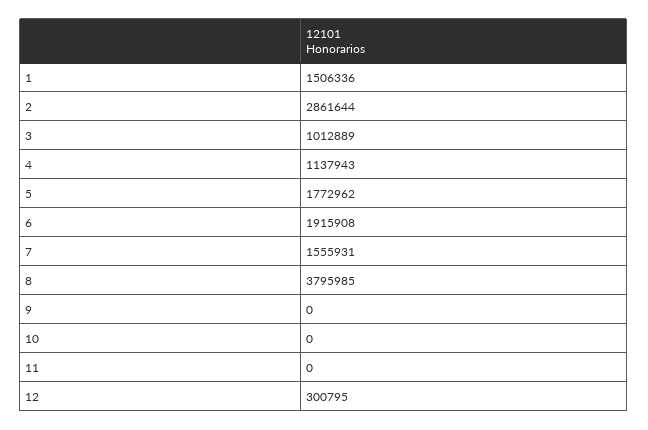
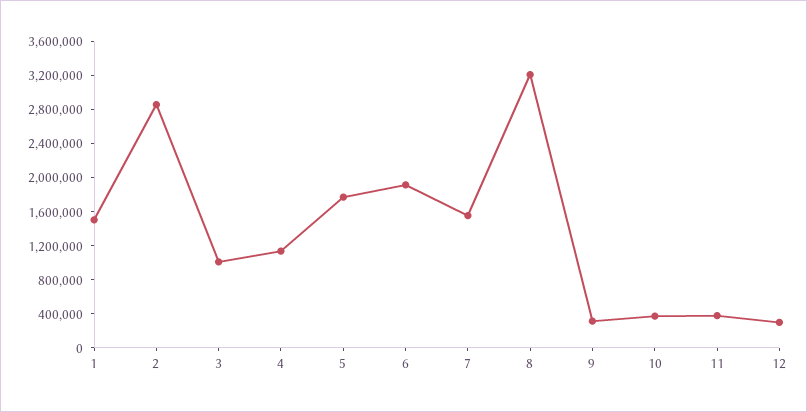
  {
    "1": 1506336,
    "2": 2861644,
    "3": 1012889,
    "4": 1137943,
    "5": 1772962,
    "6": 1915908,
    "7": 1555931,
-   "8": 3795985,
+   "8": 3200000,
-   "9": 0,
+   "9": 300000,
-   "10": 0,
+   "10": 400000,
-   "11": 0,
+   "11": 400000,
    "12": 300795
  }

